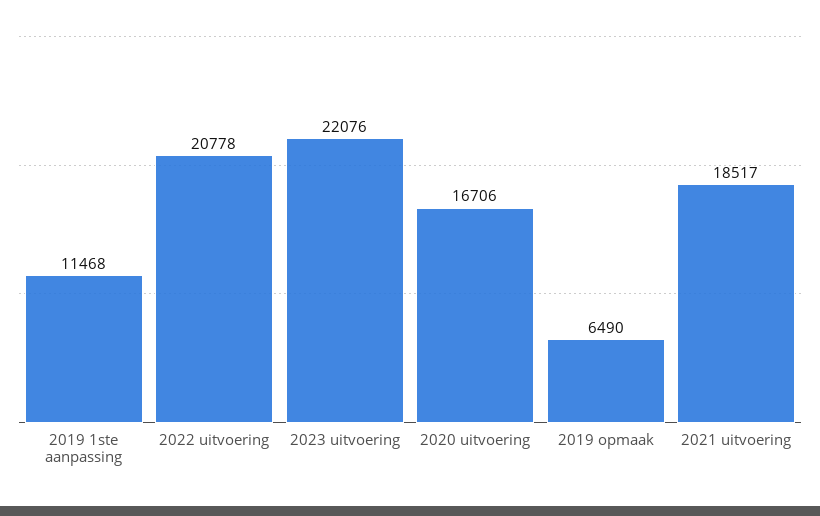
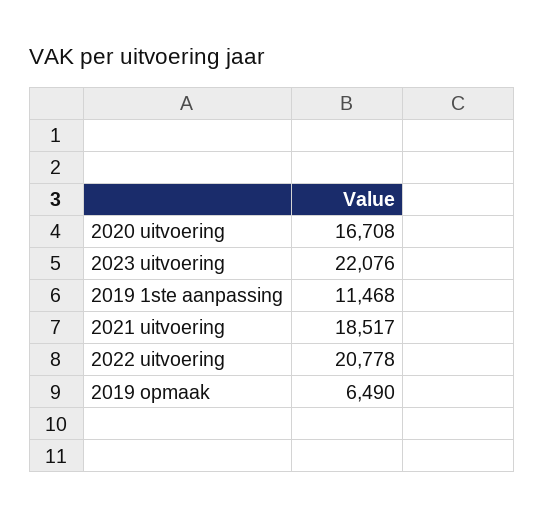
  {
    "2019 1ste aanpassing": 11468,
    "2022 uitvoering": 20778,
    "2023 uitvoering": 22076,
-   "2020 uitvoering": 16706,
+   "2020 uitvoering": 16708,
    "2019 opmaak": 6490,
    "2021 uitvoering": 18517
  }

